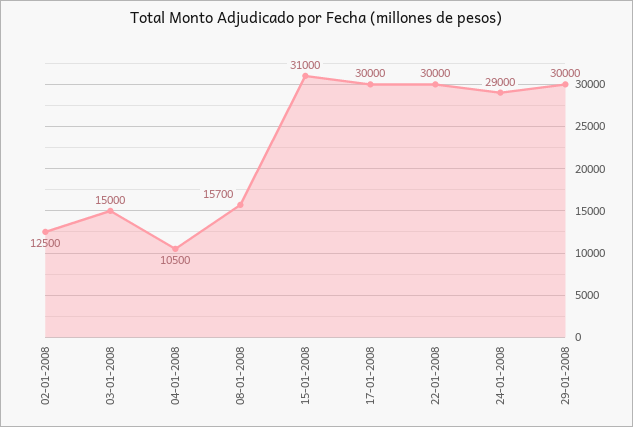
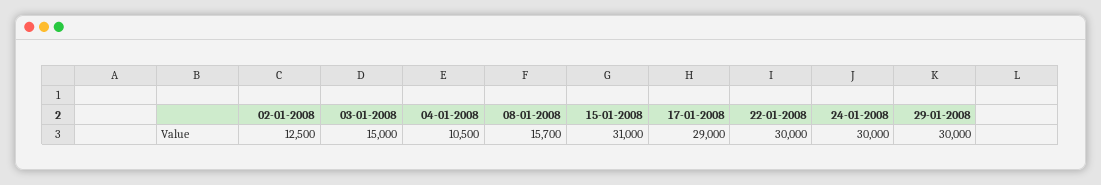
  {
    "02-01-2008": 12500,
    "03-01-2008": 15000,
    "04-01-2008": 10500,
    "08-01-2008": 15700,
    "15-01-2008": 31000,
-   "17-01-2008": 30000,
+   "17-01-2008": 29000,
    "22-01-2008": 30000,
-   "24-01-2008": 29000,
+   "24-01-2008": 30000,
    "29-01-2008": 30000
  }

